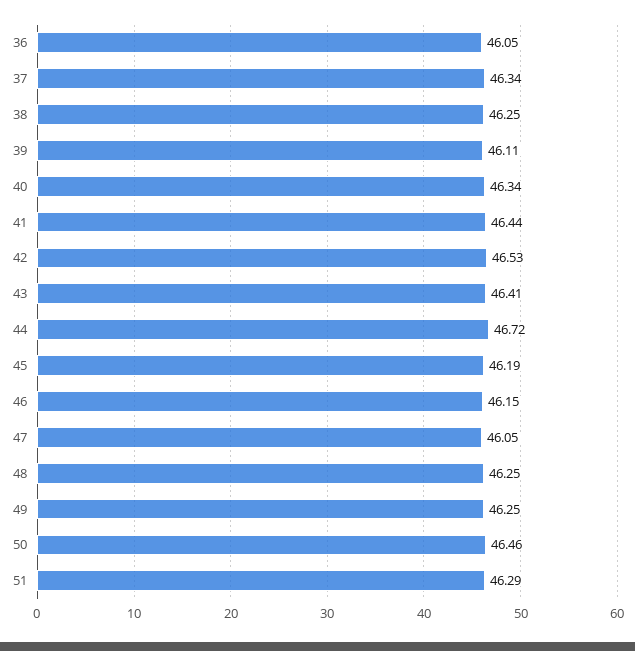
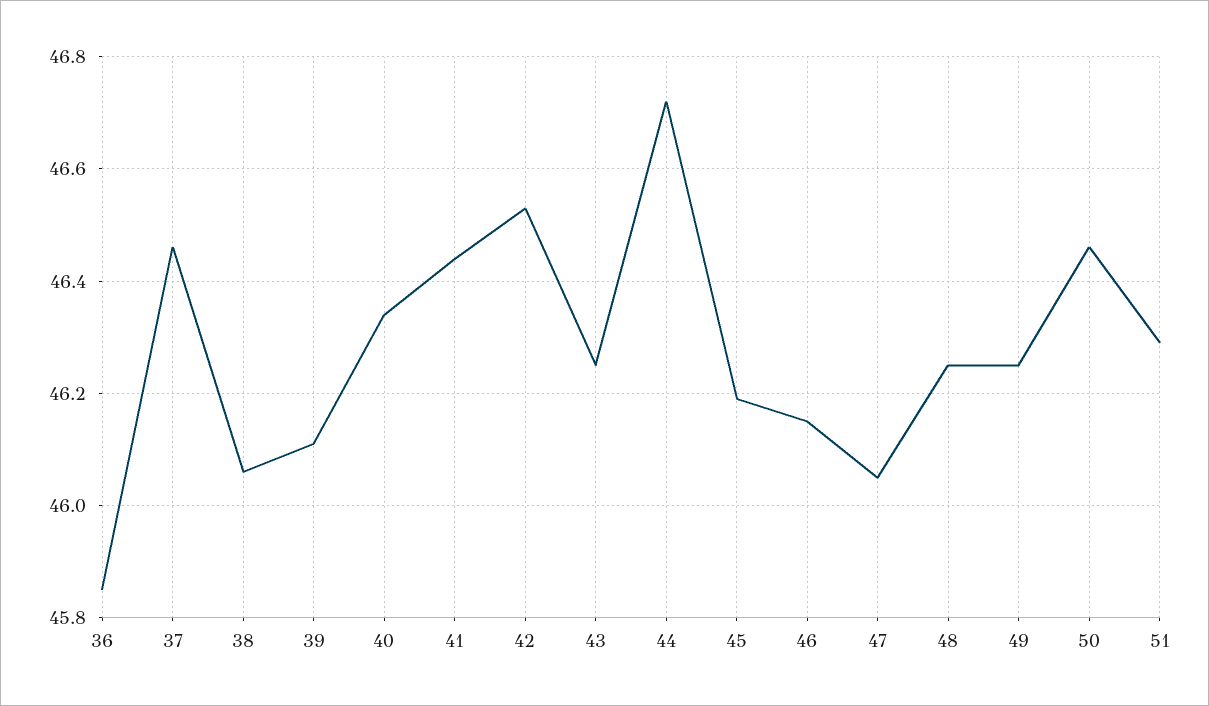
  {
-   "36": 46.05,
+   "36": 45.85,
-   "37": 46.34,
+   "37": 46.45,
-   "38": 46.25,
+   "38": 46.05,
    "39": 46.11,
    "40": 46.34,
    "41": 46.44,
    "42": 46.53,
-   "43": 46.41,
+   "43": 46.25,
    "44": 46.72,
    "45": 46.19,
    "46": 46.15,
    "47": 46.05,
    "48": 46.25,
    "49": 46.25,
    "50": 46.46,
    "51": 46.29
  }

